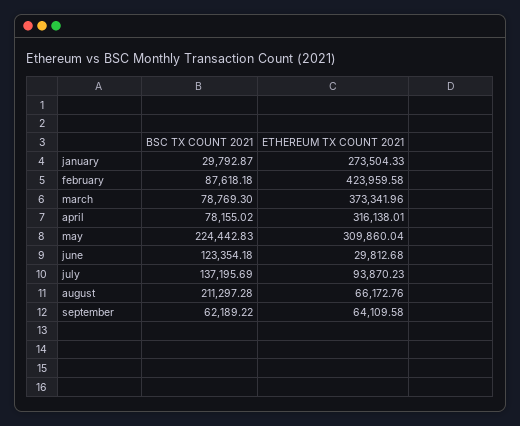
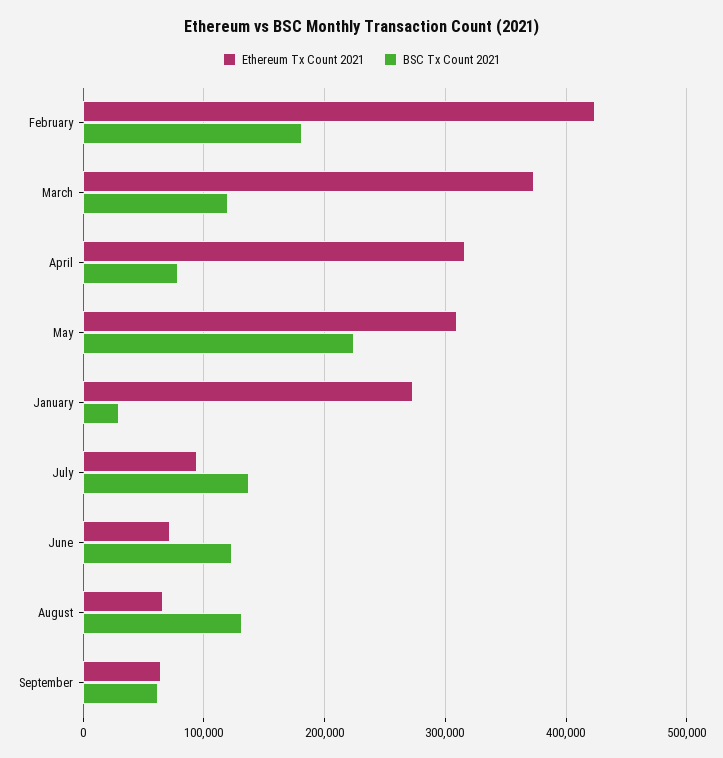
  {
    "BSC TX COUNT 2021": {
      "january": 29792.87,
-     "february": 87618.18,
+     "february": 180000,
-     "march": 78769.3,
+     "march": 120000,
      "april": 78155.02,
      "may": 224442.83,
      "june": 123354.18,
      "july": 137195.69,
-     "august": 211297.28,
+     "august": 130000,
      "september": 62189.22
    },
    "ETHEREUM TX COUNT 2021": {
      "january": 273504.33,
      "february": 423959.58,
      "march": 373341.96,
      "april": 316138.01,
      "may": 309860.04,
-     "june": 29812.68,
+     "june": 70000,
      "july": 93870.23,
      "august": 66172.76,
      "september": 64109.58
    }
  }

